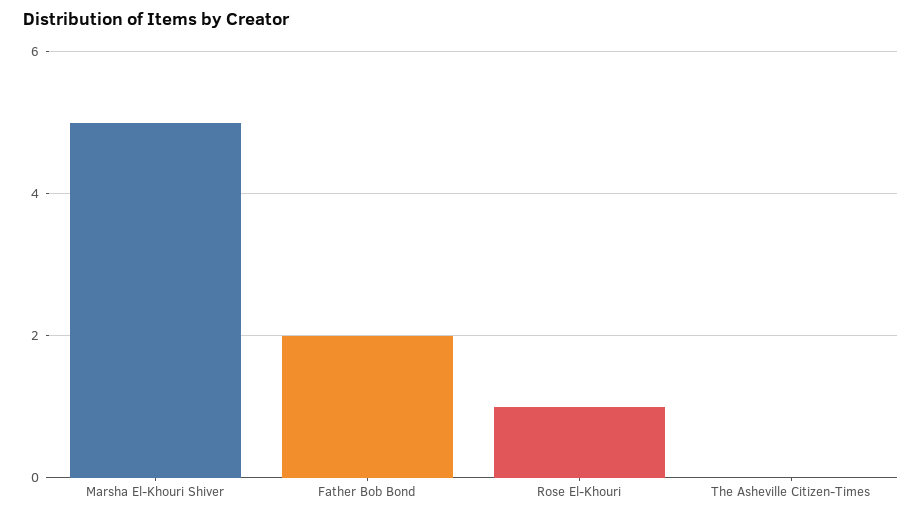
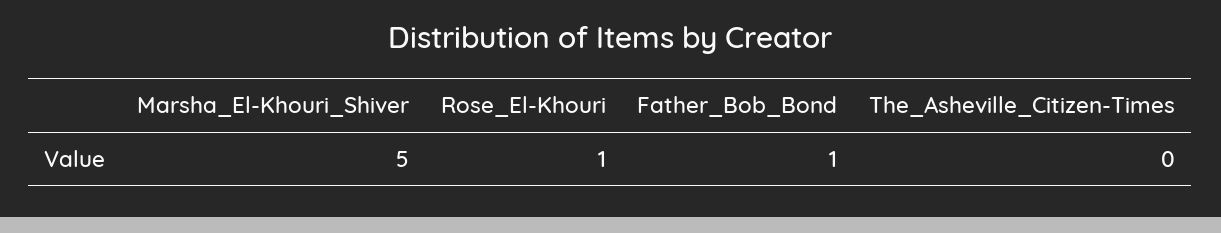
  {
    "Marsha El-Khouri Shiver": 5,
-   "Father Bob Bond": 2,
+   "Father Bob Bond": 1,
    "Rose El-Khouri": 1,
    "The Asheville Citizen-Times": 0
  }

